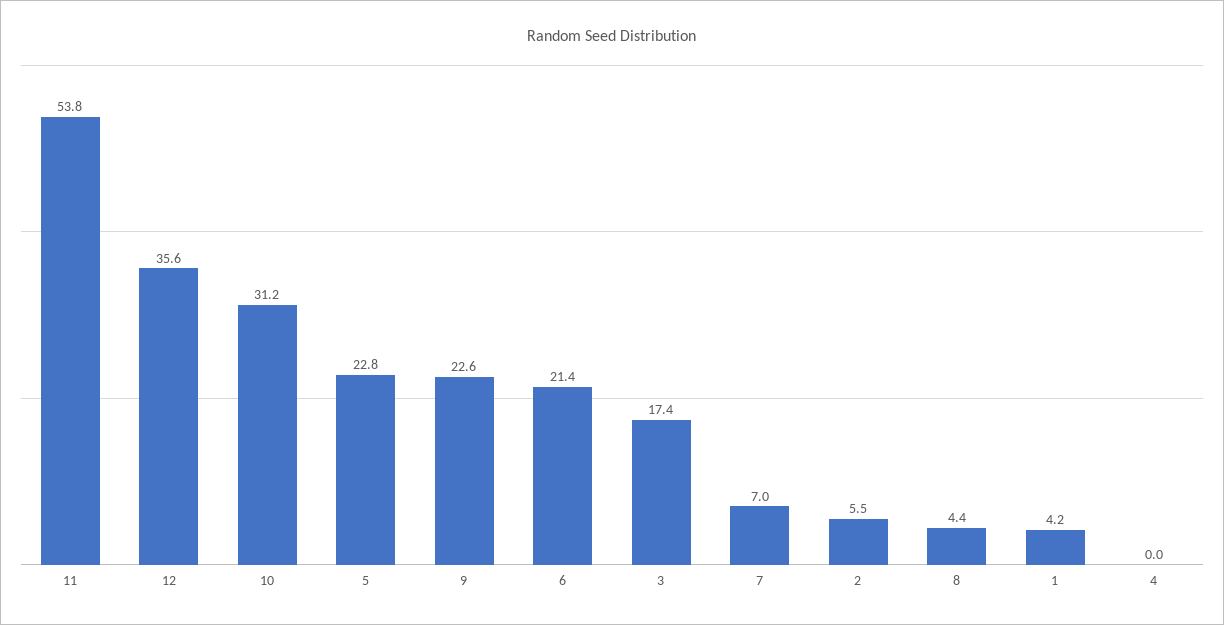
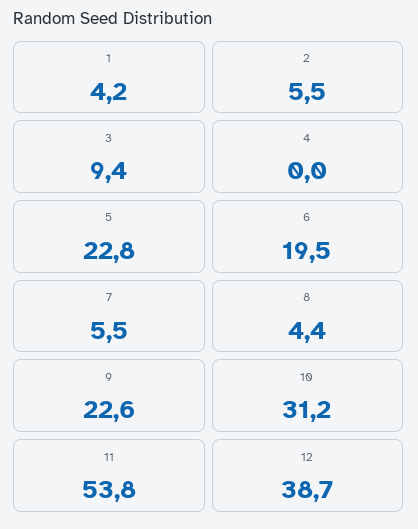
  {
    "11": 53.8,
-   "12": 35.6,
+   "12": 38.7,
    "10": 31.2,
    "5": 22.8,
    "9": 22.6,
-   "6": 21.4,
+   "6": 19.5,
-   "3": 17.4,
+   "3": 9.4,
-   "7": 7,
+   "7": 5.5,
    "2": 5.5,
    "8": 4.4,
    "1": 4.2,
    "4": 0
  }

